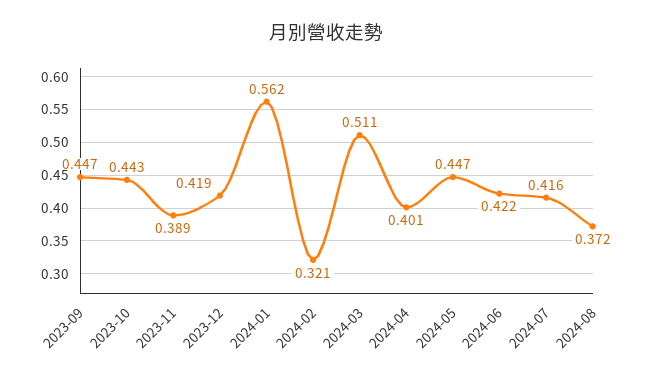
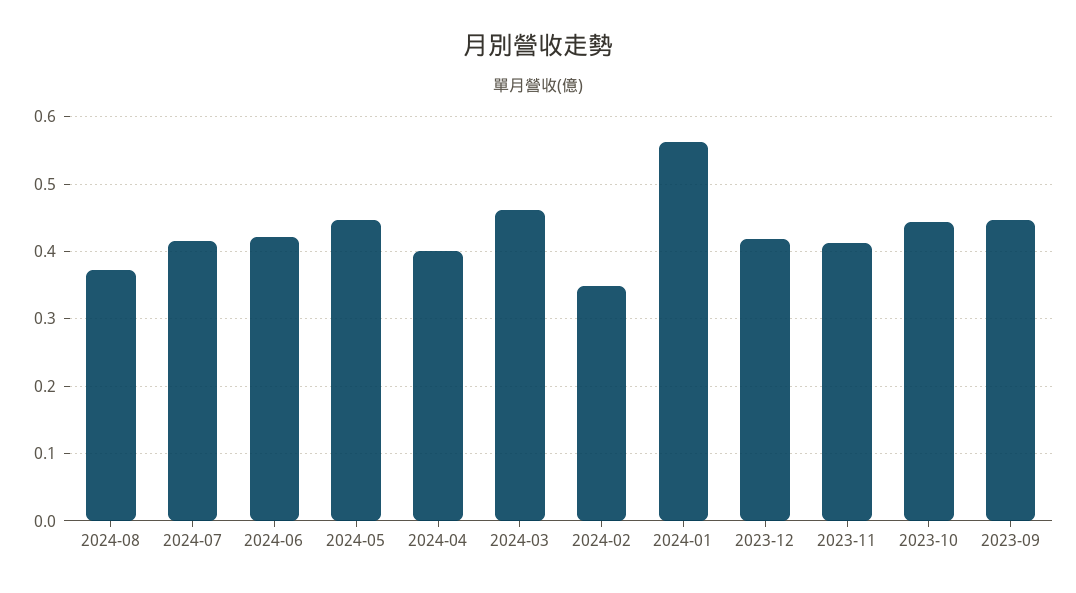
  {
    "2023-09": 0.447,
    "2023-10": 0.443,
-   "2023-11": 0.389,
+   "2023-11": 0.41,
    "2023-12": 0.419,
    "2024-01": 0.562,
-   "2024-02": 0.321,
+   "2024-02": 0.35,
-   "2024-03": 0.511,
+   "2024-03": 0.46,
    "2024-04": 0.401,
    "2024-05": 0.447,
    "2024-06": 0.422,
    "2024-07": 0.416,
    "2024-08": 0.372
  }

